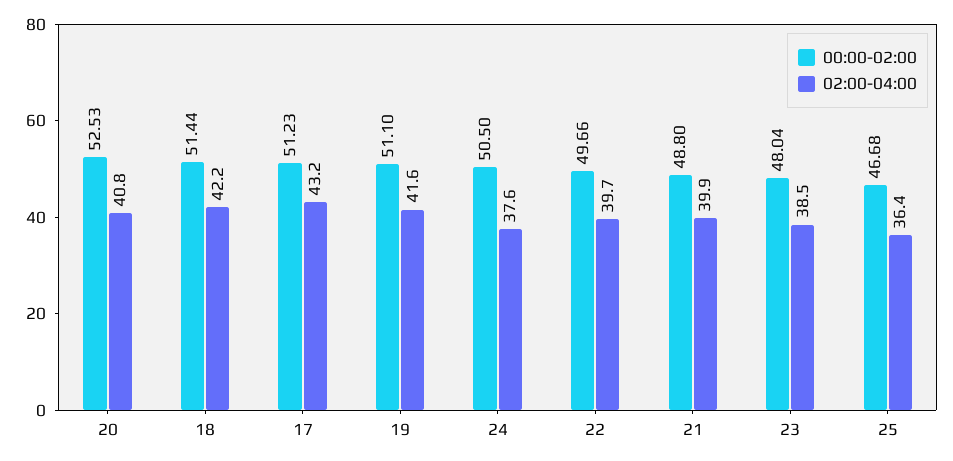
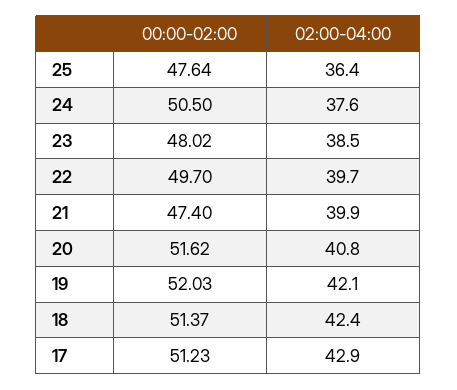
  {
    "00:00-02:00": {
-     "20": 52.53,
+     "20": 51.62,
-     "18": 51.44,
+     "18": 51.37,
      "17": 51.23,
-     "19": 51.1,
+     "19": 52.03,
      "24": 50.5,
-     "22": 49.66,
+     "22": 49.7,
-     "21": 48.8,
+     "21": 47.4,
-     "23": 48.04,
+     "23": 48.02,
-     "25": 46.68
+     "25": 47.64
    },
    "02:00-04:00": {
      "20": 40.8,
-     "18": 42.2,
+     "18": 42.4,
-     "17": 43.2,
+     "17": 42.9,
-     "19": 41.6,
+     "19": 42.1,
      "24": 37.6,
      "22": 39.7,
      "21": 39.9,
      "23": 38.5,
      "25": 36.4
    }
  }

